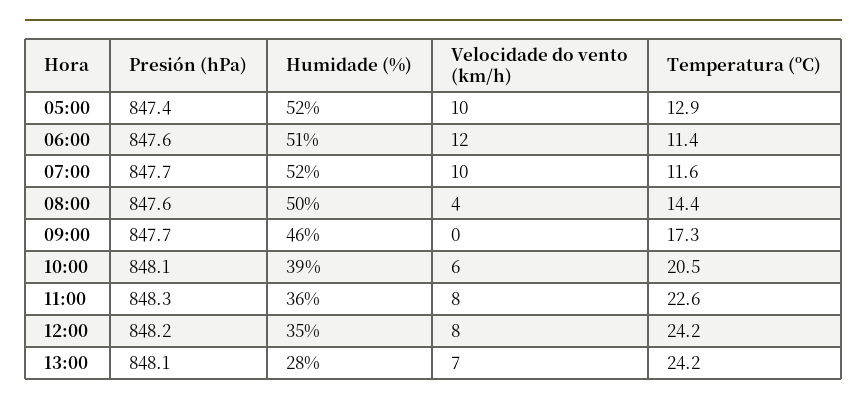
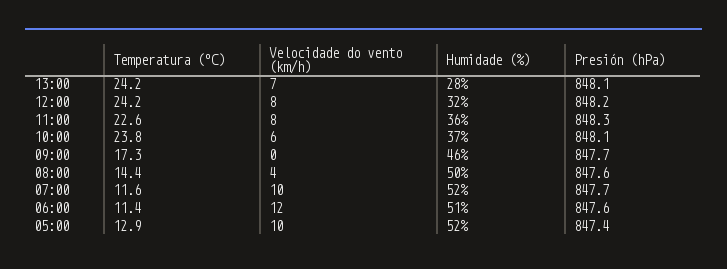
  {
    "Presión (hPa)": {
      "05:00": 847.4,
      "06:00": 847.6,
      "07:00": 847.7,
      "08:00": 847.6,
      "09:00": 847.7,
      "10:00": 848.1,
      "11:00": 848.3,
      "12:00": 848.2,
      "13:00": 848.1
    },
    "Humidade (%)": {
      "05:00": 52,
      "06:00": 51,
      "07:00": 52,
      "08:00": 50,
      "09:00": 46,
-     "10:00": 39,
+     "10:00": 37,
      "11:00": 36,
-     "12:00": 35,
+     "12:00": 32,
      "13:00": 28
    },
    "Velocidade do vento (km/h)": {
      "05:00": 10,
      "06:00": 12,
      "07:00": 10,
      "08:00": 4,
      "09:00": 0,
      "10:00": 6,
      "11:00": 8,
      "12:00": 8,
      "13:00": 7
    },
    "Temperatura (ºC)": {
      "05:00": 12.9,
      "06:00": 11.4,
      "07:00": 11.6,
      "08:00": 14.4,
      "09:00": 17.3,
-     "10:00": 20.5,
+     "10:00": 23.8,
      "11:00": 22.6,
      "12:00": 24.2,
      "13:00": 24.2
    }
  }

